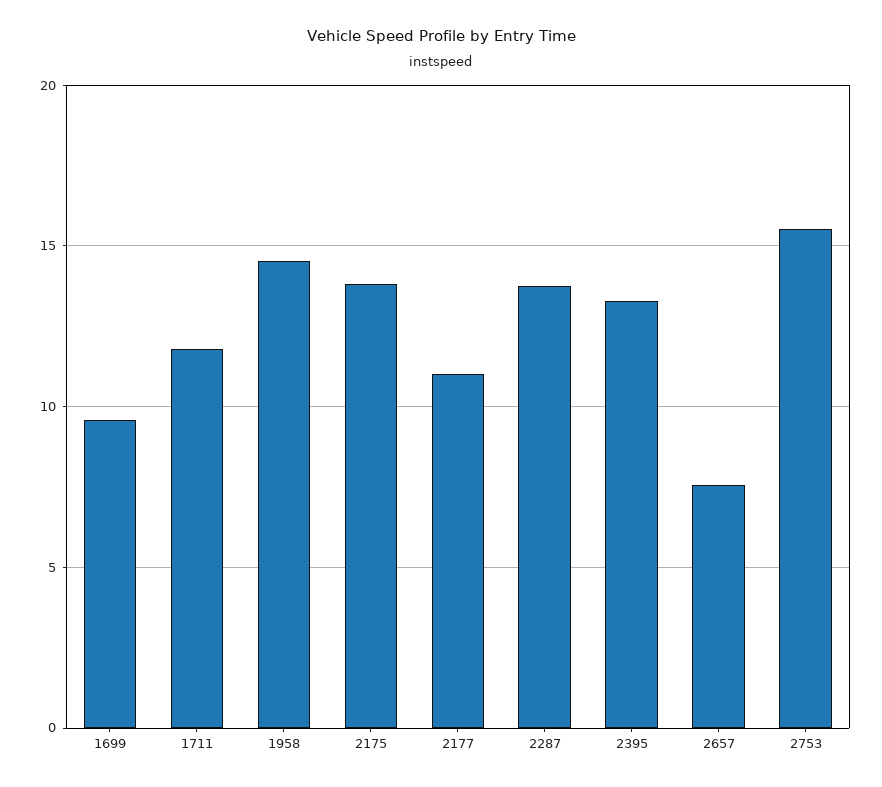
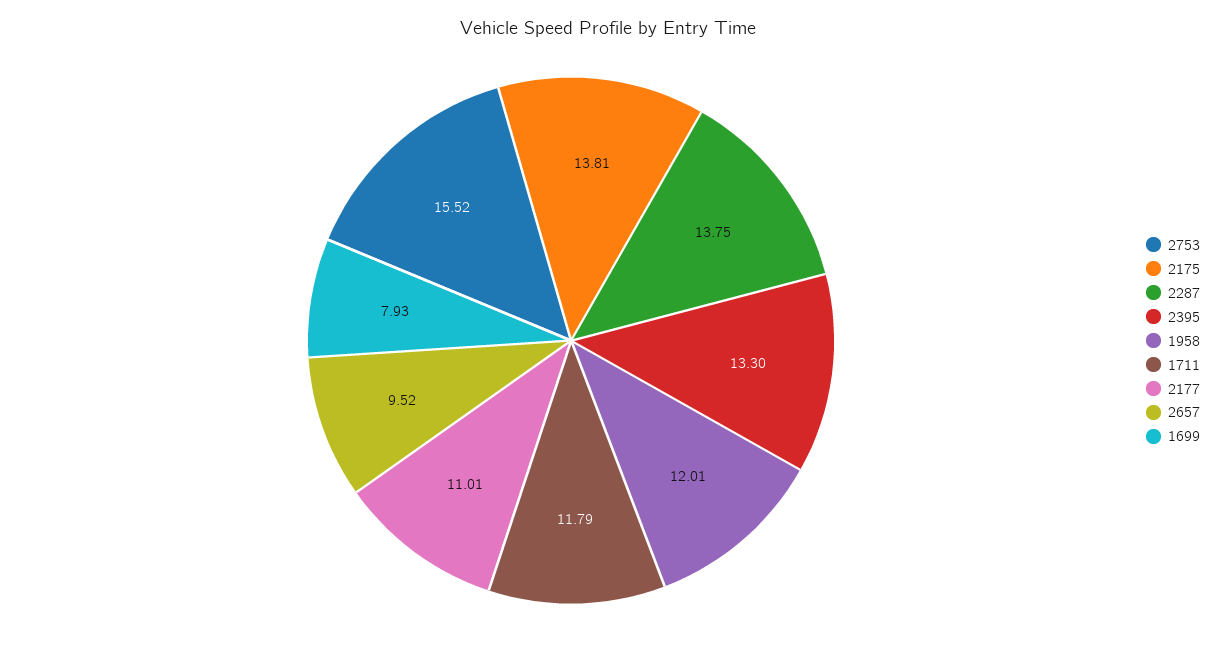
  {
-   "1699": 9.5,
+   "1699": 7.93,
    "1711": 11.79,
-   "1958": 14.5,
+   "1958": 12.01,
    "2175": 13.81,
    "2177": 11.01,
    "2287": 13.75,
    "2395": 13.3,
-   "2657": 7.5,
+   "2657": 9.52,
    "2753": 15.52
  }

